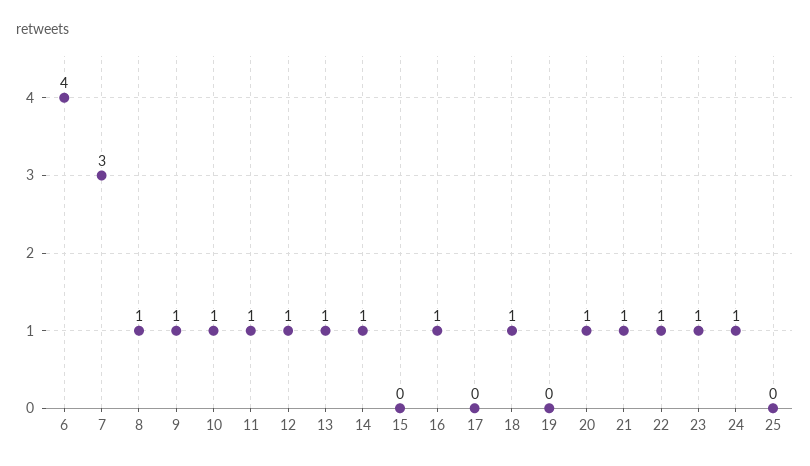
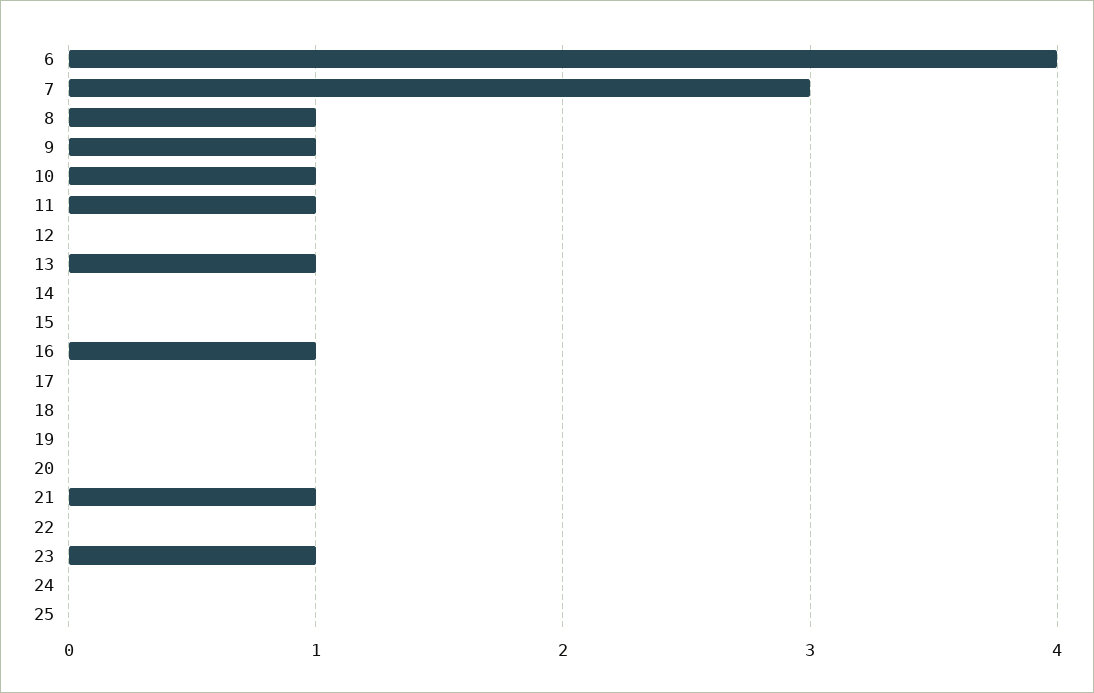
  {
    "6": 4,
    "7": 3,
    "8": 1,
    "9": 1,
    "10": 1,
    "11": 1,
-   "12": 1,
+   "12": 0,
    "13": 1,
-   "14": 1,
+   "14": 0,
    "15": 0,
    "16": 1,
    "17": 0,
-   "18": 1,
+   "18": 0,
    "19": 0,
-   "20": 1,
+   "20": 0,
    "21": 1,
-   "22": 1,
+   "22": 0,
    "23": 1,
-   "24": 1,
+   "24": 0,
    "25": 0
  }

